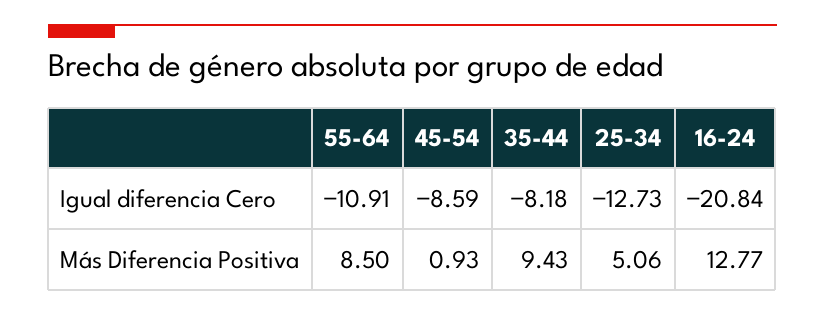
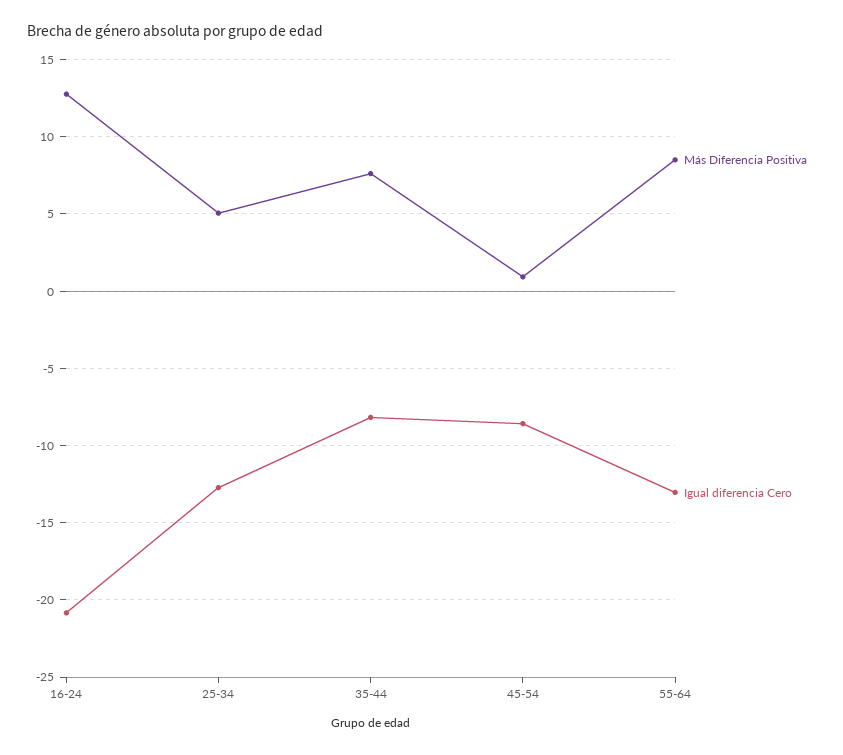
  {
    "Igual diferencia Cero": {
-     "55-64": -10.91,
+     "55-64": -13,
      "45-54": -8.59,
      "35-44": -8.18,
      "25-34": -12.73,
      "16-24": -20.84
    },
    "Más Diferencia Positiva": {
      "55-64": 8.5,
      "45-54": 0.93,
-     "35-44": 9.43,
+     "35-44": 7.5,
      "25-34": 5.06,
      "16-24": 12.77
    }
  }

